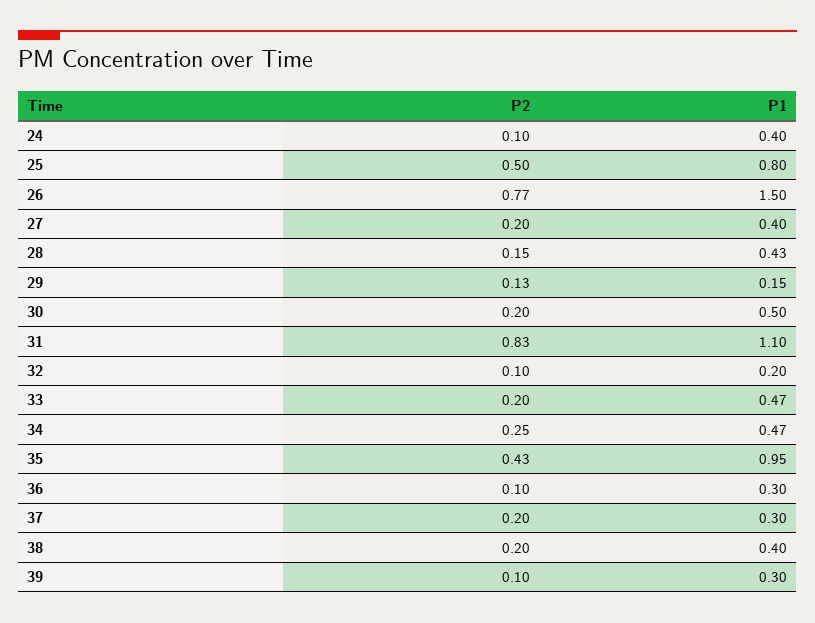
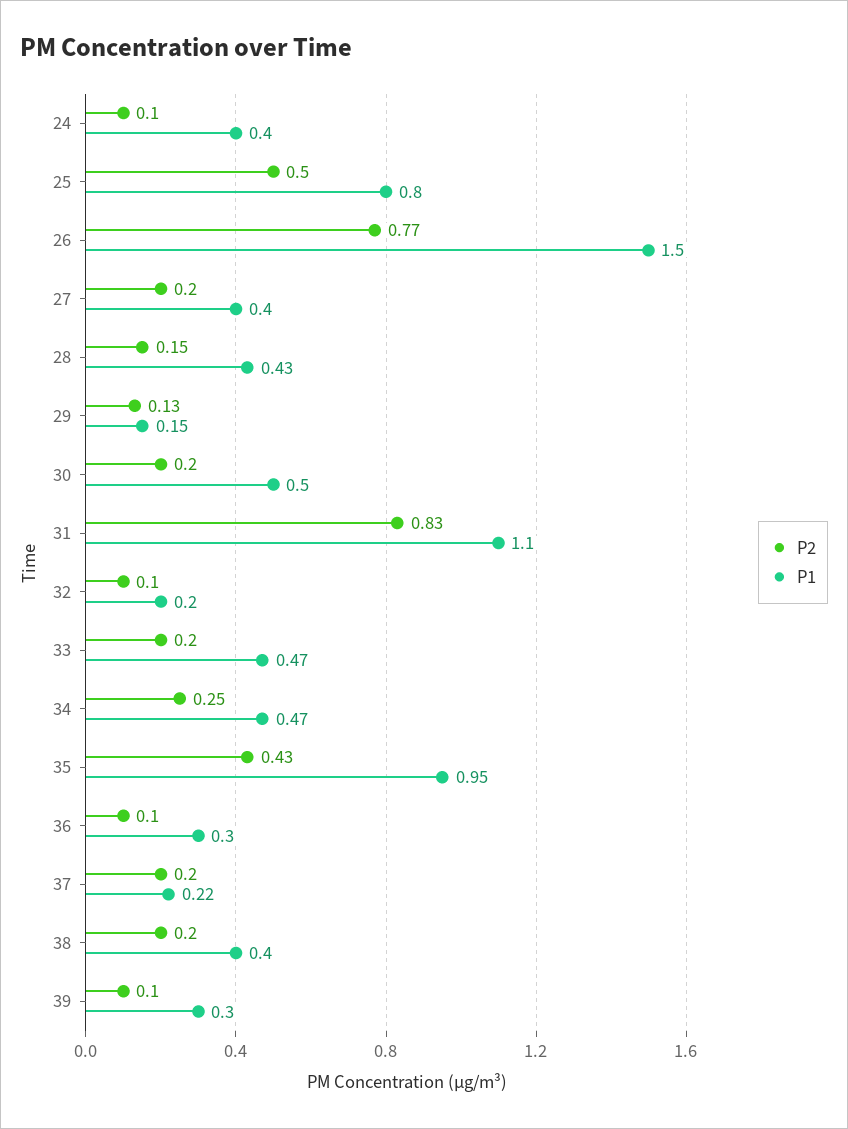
  {
    "P2": {
      "24": 0.1,
      "25": 0.5,
      "26": 0.77,
      "27": 0.2,
      "28": 0.15,
      "29": 0.13,
      "30": 0.2,
      "31": 0.83,
      "32": 0.1,
      "33": 0.2,
      "34": 0.25,
      "35": 0.43,
      "36": 0.1,
      "37": 0.2,
      "38": 0.2,
      "39": 0.1
    },
    "P1": {
      "24": 0.4,
      "25": 0.8,
      "26": 1.5,
      "27": 0.4,
      "28": 0.43,
      "29": 0.15,
      "30": 0.5,
      "31": 1.1,
      "32": 0.2,
      "33": 0.47,
      "34": 0.47,
      "35": 0.95,
      "36": 0.3,
-     "37": 0.3,
+     "37": 0.22,
      "38": 0.4,
      "39": 0.3
    }
  }

